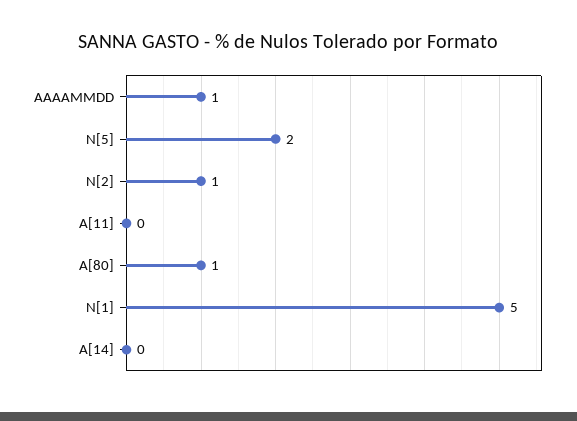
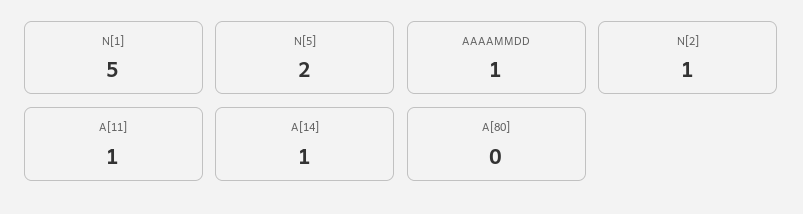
  {
    "AAAAMMDD": 1,
    "N[5]": 2,
    "N[2]": 1,
-   "A[11]": 0,
+   "A[11]": 1,
-   "A[80]": 1,
+   "A[80]": 0,
    "N[1]": 5,
-   "A[14]": 0
+   "A[14]": 1
  }

